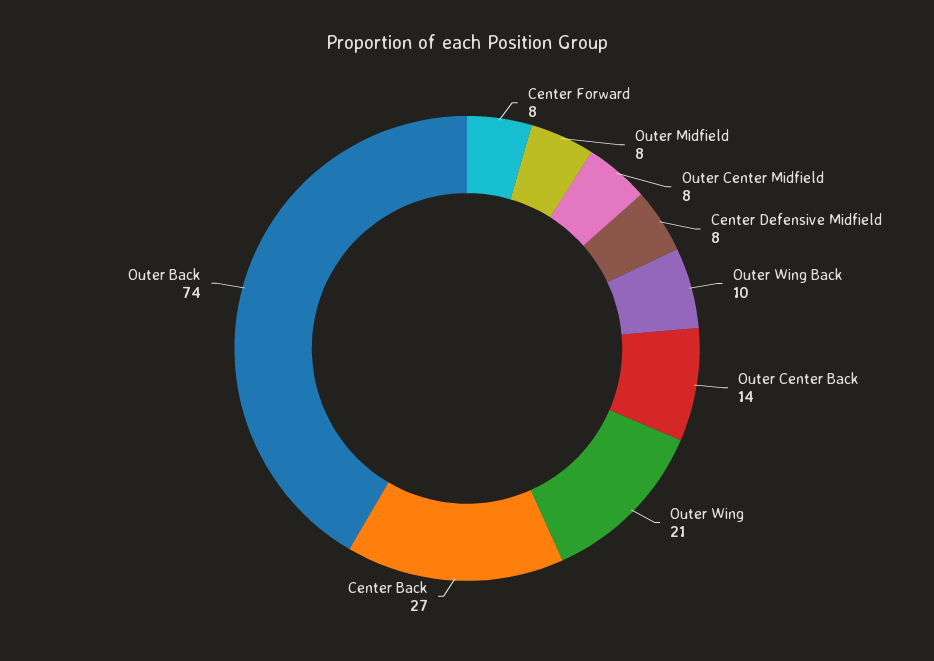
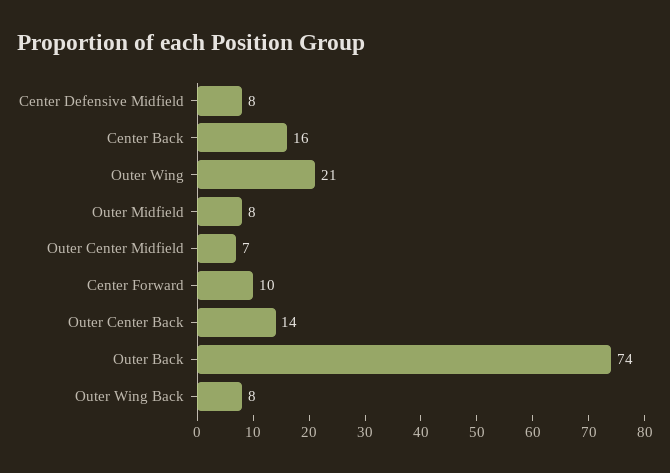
  {
-   "Center Forward": 8,
+   "Center Forward": 10,
    "Outer Midfield": 8,
-   "Outer Center Midfield": 8,
+   "Outer Center Midfield": 7,
    "Center Defensive Midfield": 8,
-   "Outer Wing Back": 10,
+   "Outer Wing Back": 8,
    "Outer Center Back": 14,
    "Outer Wing": 21,
-   "Center Back": 27,
+   "Center Back": 16,
    "Outer Back": 74
  }

